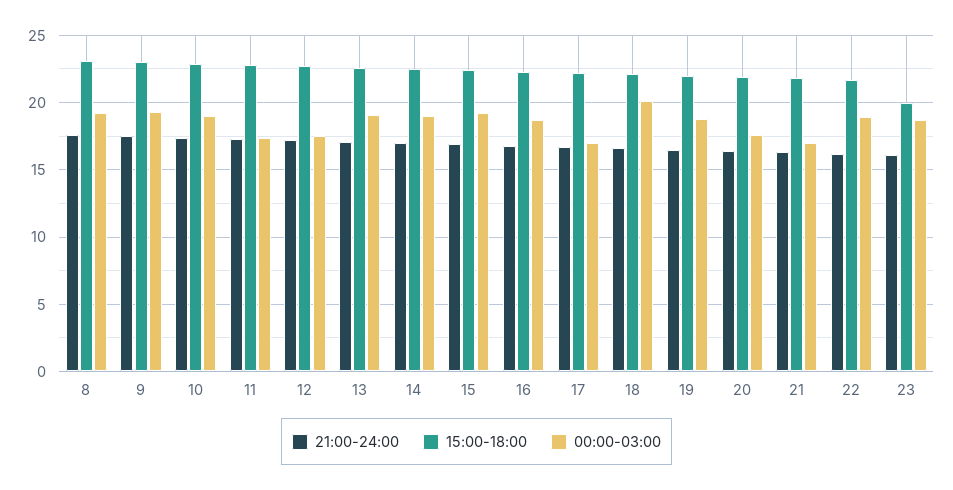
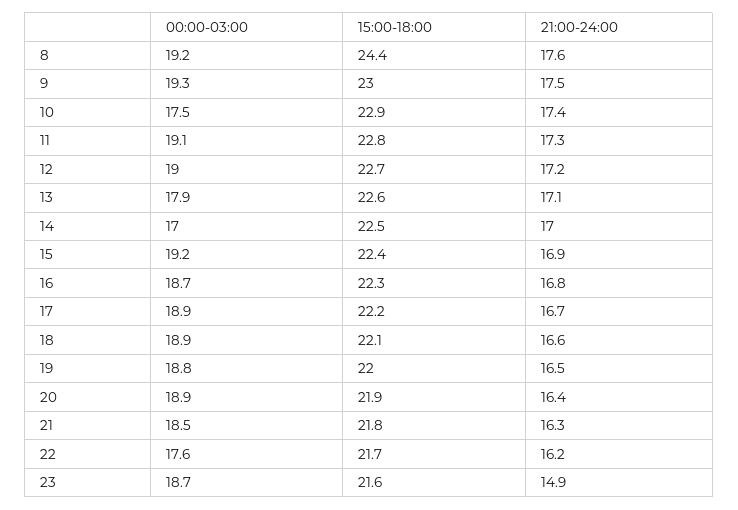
  {
    "21:00-24:00": {
      "8": 17.6,
      "9": 17.5,
      "10": 17.4,
      "11": 17.3,
      "12": 17.2,
      "13": 17.1,
      "14": 17,
      "15": 16.9,
      "16": 16.8,
      "17": 16.7,
      "18": 16.6,
      "19": 16.5,
      "20": 16.4,
      "21": 16.3,
      "22": 16.2,
-     "23": 16
+     "23": 14.9
    },
    "15:00-18:00": {
-     "8": 23,
+     "8": 24.4,
      "9": 23,
      "10": 22.9,
      "11": 22.8,
      "12": 22.7,
      "13": 22.6,
      "14": 22.5,
      "15": 22.4,
      "16": 22.3,
      "17": 22.2,
      "18": 22.1,
      "19": 22,
      "20": 21.9,
      "21": 21.8,
      "22": 21.7,
-     "23": 20
+     "23": 21.6
    },
    "00:00-03:00": {
      "8": 19.2,
      "9": 19.3,
-     "10": 19,
+     "10": 17.5,
-     "11": 17.5,
+     "11": 19.1,
-     "12": 17.5,
+     "12": 19,
-     "13": 19,
+     "13": 17.9,
-     "14": 19,
+     "14": 17,
      "15": 19.2,
      "16": 18.7,
-     "17": 17,
+     "17": 18.9,
-     "18": 20,
+     "18": 18.9,
      "19": 18.8,
-     "20": 17.5,
+     "20": 18.9,
-     "21": 17,
+     "21": 18.5,
-     "22": 19,
+     "22": 17.6,
      "23": 18.7
    }
  }

